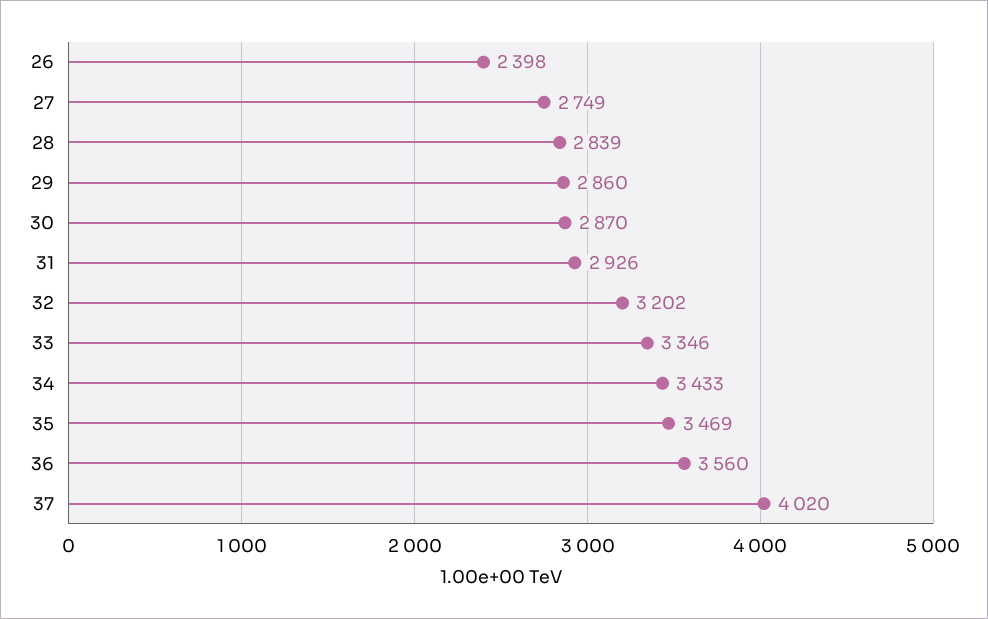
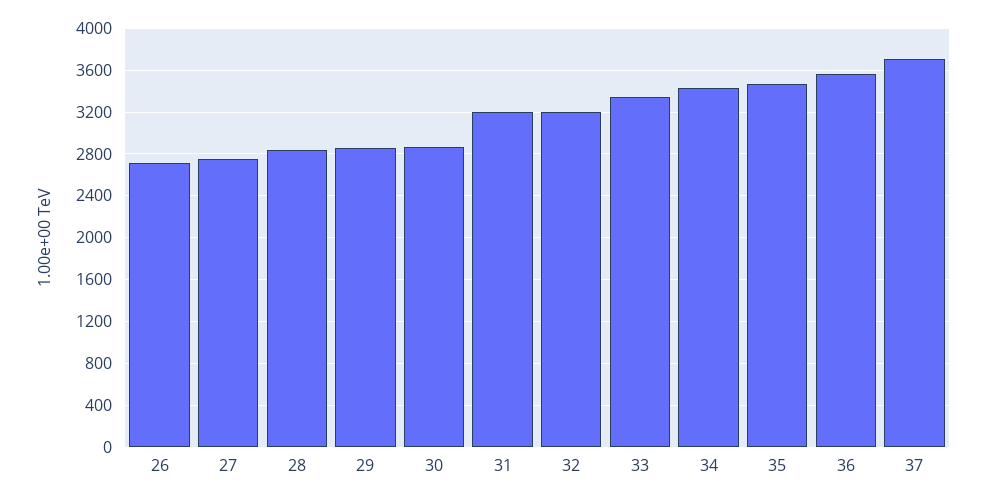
  {
-   "26": 2398,
+   "26": 2700,
    "27": 2749,
    "28": 2839,
    "29": 2860,
    "30": 2870,
-   "31": 2926,
+   "31": 3200,
    "32": 3202,
    "33": 3346,
    "34": 3433,
    "35": 3469,
    "36": 3560,
-   "37": 4020
+   "37": 3700
  }

